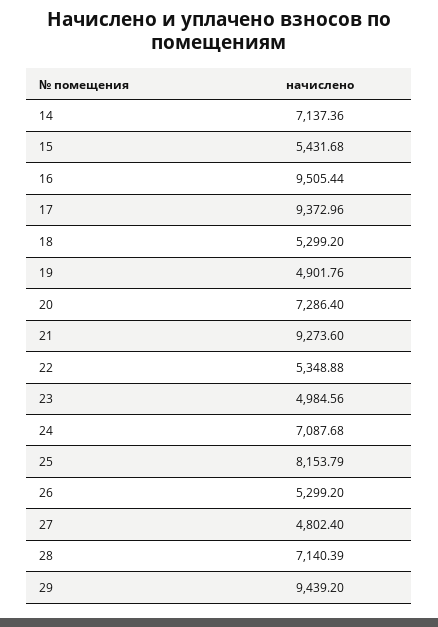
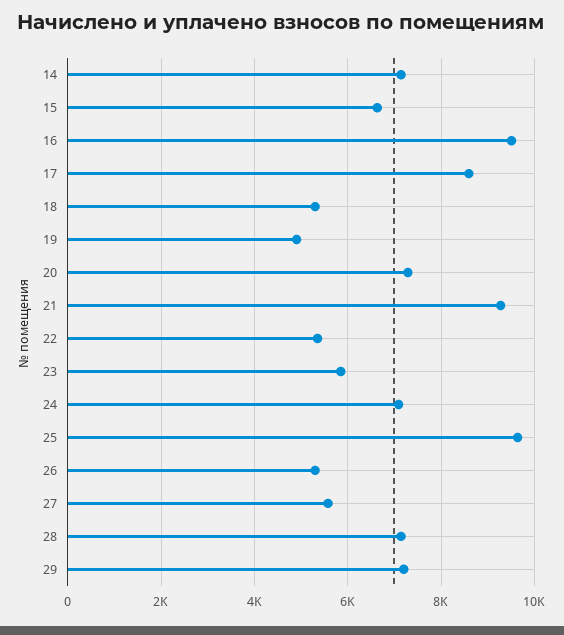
  {
    "14": 7137.36,
-   "15": 5431.68,
+   "15": 6600,
    "16": 9505.44,
-   "17": 9372.96,
+   "17": 8600,
    "18": 5299.2,
    "19": 4901.76,
    "20": 7286.4,
    "21": 9273.6,
    "22": 5348.88,
-   "23": 4984.56,
+   "23": 5800,
    "24": 7087.68,
-   "25": 8153.79,
+   "25": 9600,
    "26": 5299.2,
-   "27": 4802.4,
+   "27": 5600,
    "28": 7140.39,
-   "29": 9439.2
+   "29": 7200
  }

